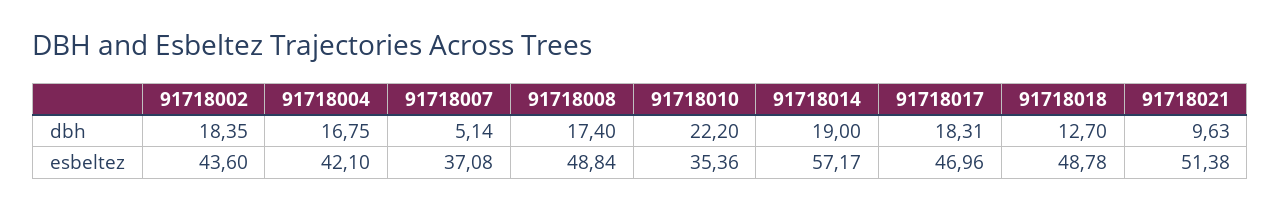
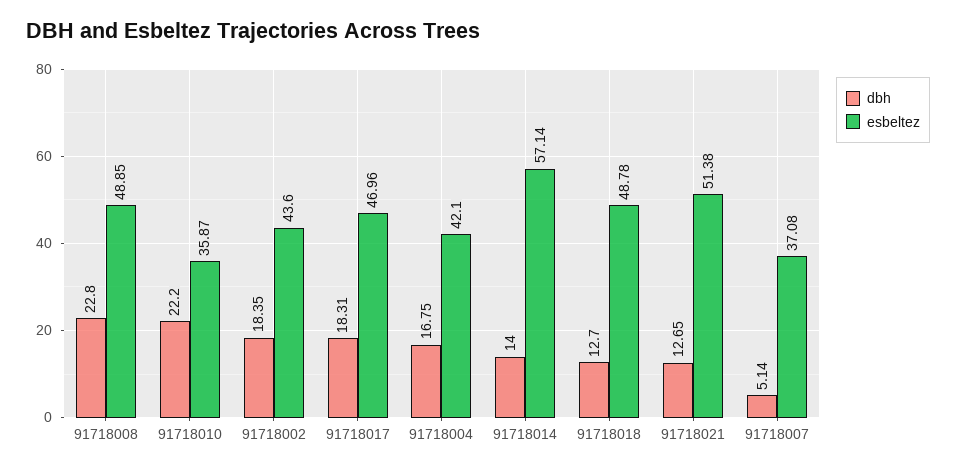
  {
    "dbh": {
      "91718002": 18.35,
      "91718004": 16.75,
      "91718007": 5.14,
-     "91718008": 17.4,
+     "91718008": 22.8,
      "91718010": 22.2,
-     "91718014": 19,
+     "91718014": 14,
      "91718017": 18.31,
      "91718018": 12.7,
-     "91718021": 9.63
+     "91718021": 12.65
    },
    "esbeltez": {
      "91718002": 43.6,
      "91718004": 42.1,
      "91718007": 37.08,
-     "91718008": 48.84,
+     "91718008": 48.85,
-     "91718010": 35.36,
+     "91718010": 35.87,
-     "91718014": 57.17,
+     "91718014": 57.14,
      "91718017": 46.96,
      "91718018": 48.78,
      "91718021": 51.38
    }
  }

